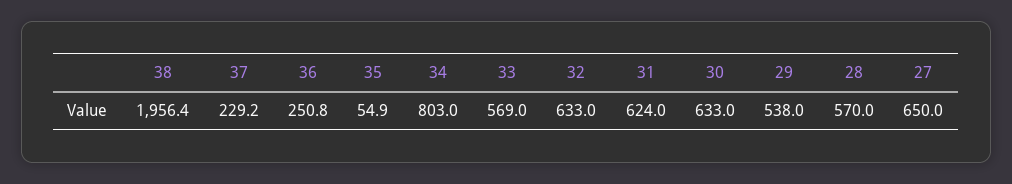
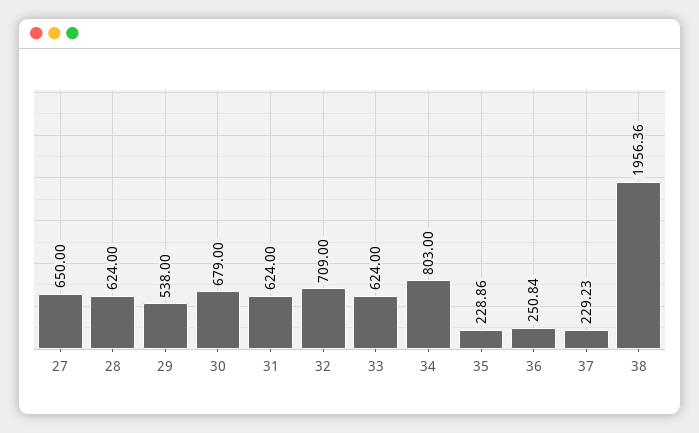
  {
    "38": 1956.36,
    "37": 229.23,
    "36": 250.84,
-   "35": 54.9,
+   "35": 228.86,
    "34": 803,
-   "33": 569,
+   "33": 624,
-   "32": 633,
+   "32": 709,
    "31": 624,
-   "30": 633,
+   "30": 679,
    "29": 538,
-   "28": 570,
+   "28": 624,
    "27": 650
  }

